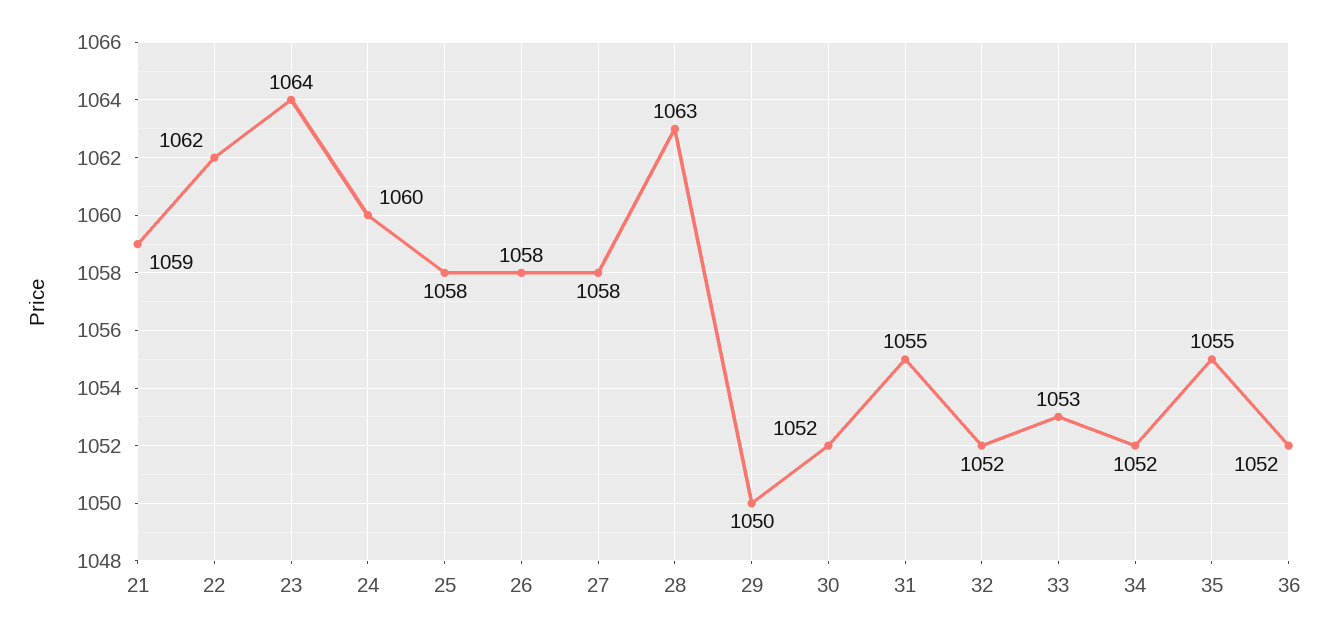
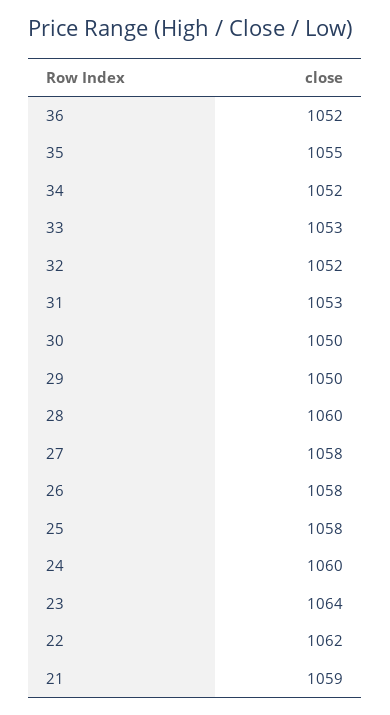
  {
    "21": 1059,
    "22": 1062,
    "23": 1064,
    "24": 1060,
    "25": 1058,
    "26": 1058,
    "27": 1058,
-   "28": 1063,
+   "28": 1060,
    "29": 1050,
-   "30": 1052,
+   "30": 1050,
-   "31": 1055,
+   "31": 1053,
    "32": 1052,
    "33": 1053,
    "34": 1052,
    "35": 1055,
    "36": 1052
  }

